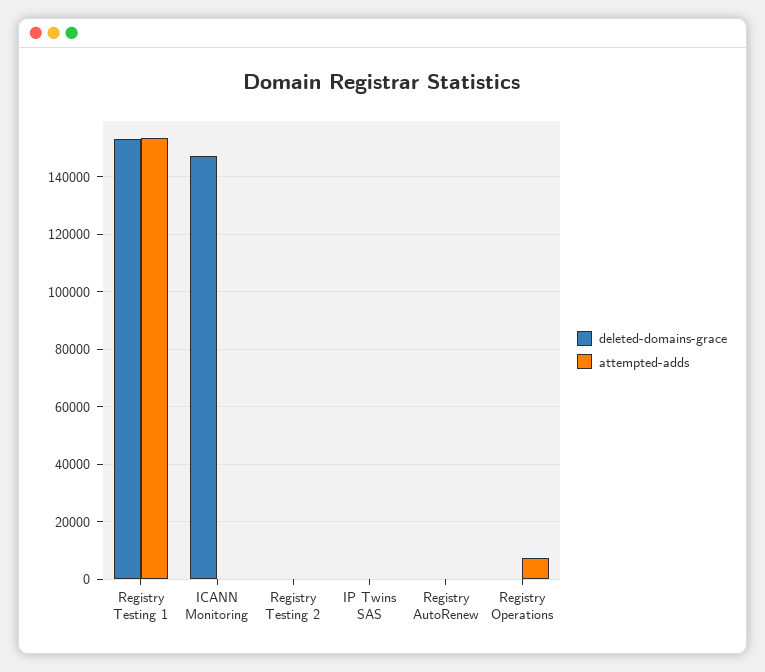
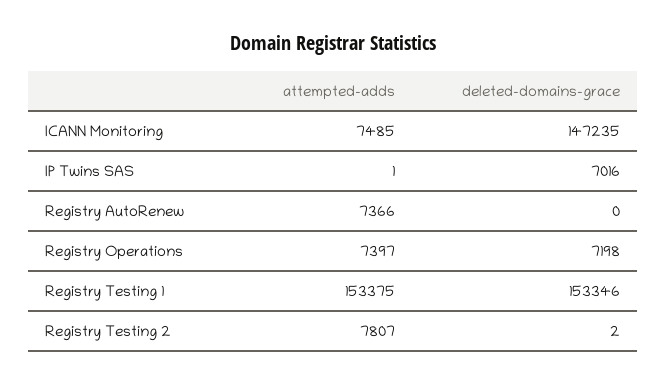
  {
    "deleted-domains-grace": {
      "Registry Testing 1": 153346,
      "ICANN Monitoring": 147235,
      "Registry Testing 2": 2,
-     "IP Twins SAS": 0,
+     "IP Twins SAS": 7016,
      "Registry AutoRenew": 0,
-     "Registry Operations": 0
+     "Registry Operations": 7198
    },
    "attempted-adds": {
      "Registry Testing 1": 153375,
-     "ICANN Monitoring": 0,
+     "ICANN Monitoring": 7485,
-     "Registry Testing 2": 0,
+     "Registry Testing 2": 7807,
      "IP Twins SAS": 1,
-     "Registry AutoRenew": 0,
+     "Registry AutoRenew": 7366,
      "Registry Operations": 7397
    }
  }

